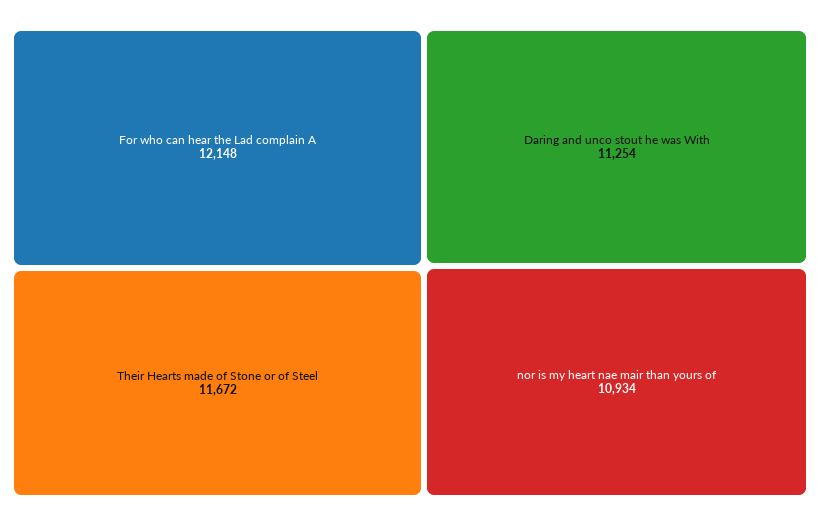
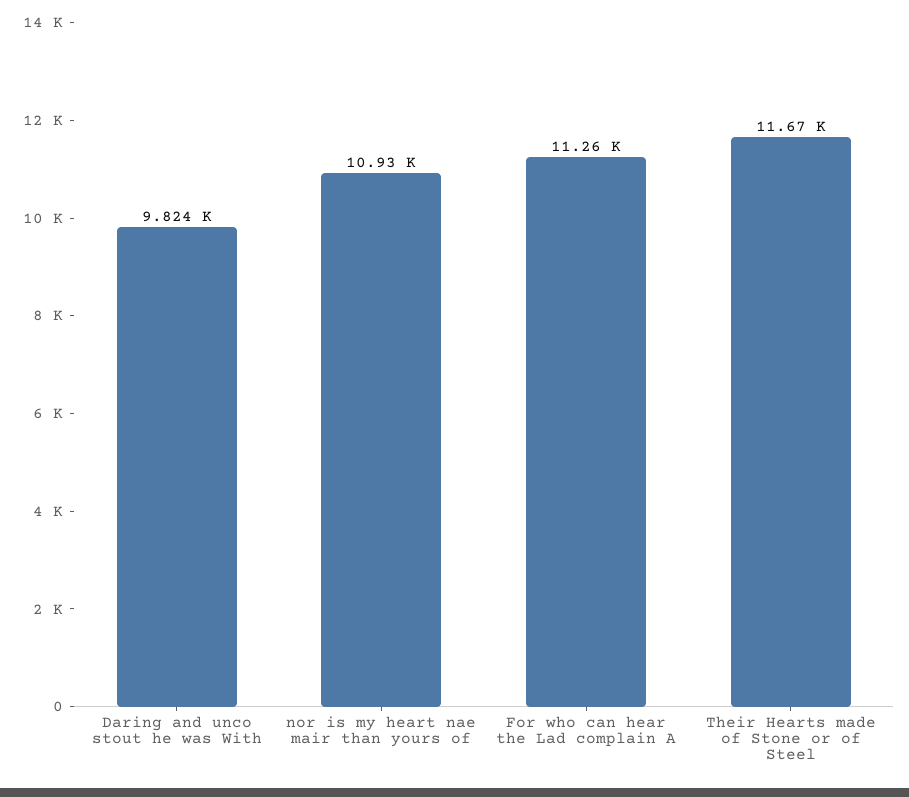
  {
-   "For who can hear the Lad complain A": 12148,
+   "For who can hear the Lad complain A": 11260,
    "Their Hearts made of Stone or of Steel": 11672,
-   "Daring and unco stout he was With": 11254,
+   "Daring and unco stout he was With": 9824,
    "nor is my heart nae mair than yours of": 10934
  }

